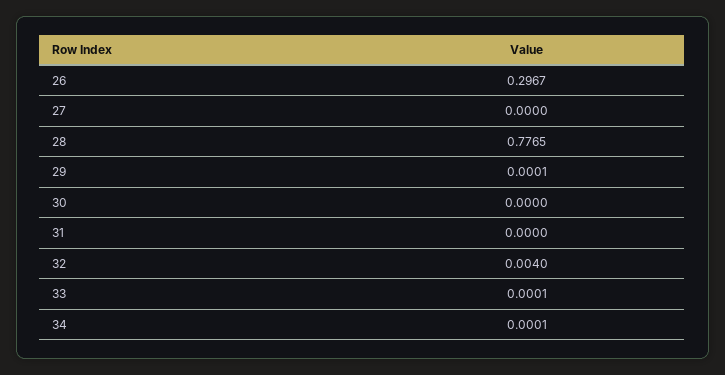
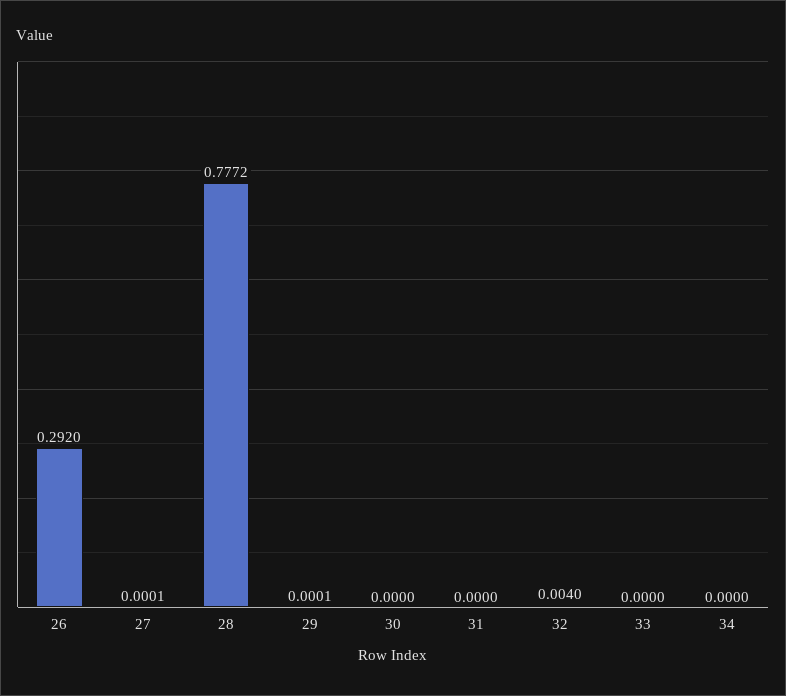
  {
-   "26": 0.2967,
+   "26": 0.292,
-   "27": 0,
+   "27": 0.0001,
-   "28": 0.7765,
+   "28": 0.7772,
    "29": 0.0001,
    "30": 0,
    "31": 0,
    "32": 0.004,
-   "33": 0.0001,
+   "33": 0,
-   "34": 0.0001
+   "34": 0
  }

